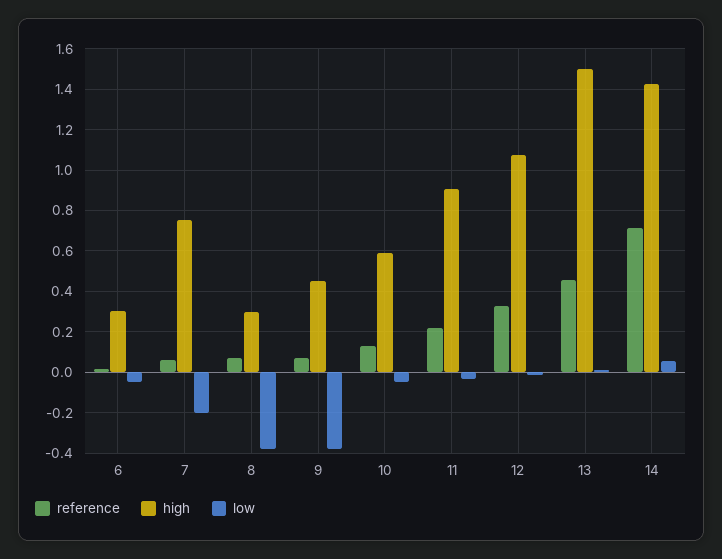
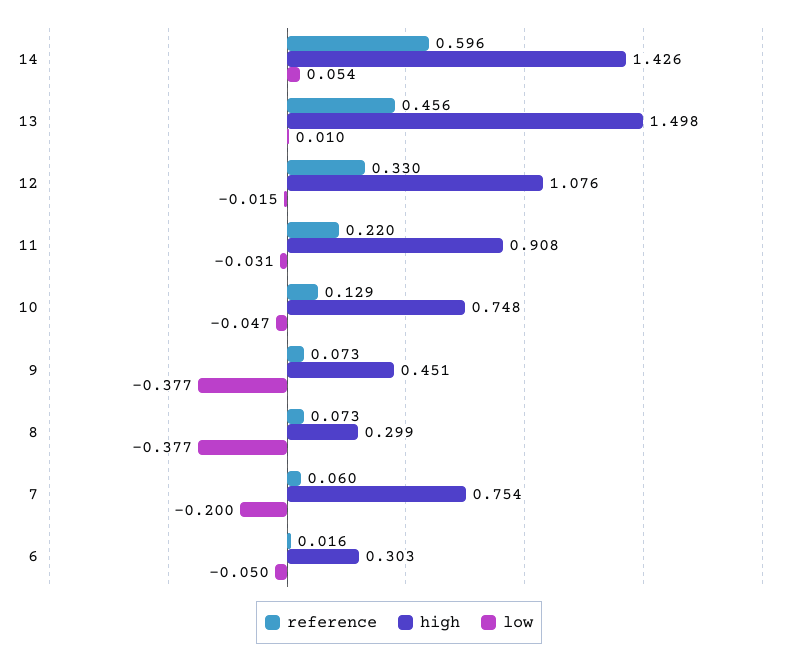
  {
    "reference": {
      "6": 0.016,
      "7": 0.06,
      "8": 0.073,
      "9": 0.073,
      "10": 0.129,
      "11": 0.22,
      "12": 0.33,
      "13": 0.456,
-     "14": 0.7
+     "14": 0.596
    },
    "high": {
      "6": 0.303,
      "7": 0.754,
      "8": 0.299,
      "9": 0.451,
-     "10": 0.6,
+     "10": 0.748,
      "11": 0.908,
      "12": 1.076,
      "13": 1.498,
      "14": 1.426
    },
    "low": {
      "6": -0.05,
      "7": -0.2,
      "8": -0.377,
      "9": -0.377,
      "10": -0.047,
      "11": -0.031,
      "12": -0.015,
      "13": 0.01,
      "14": 0.054
    }
  }

